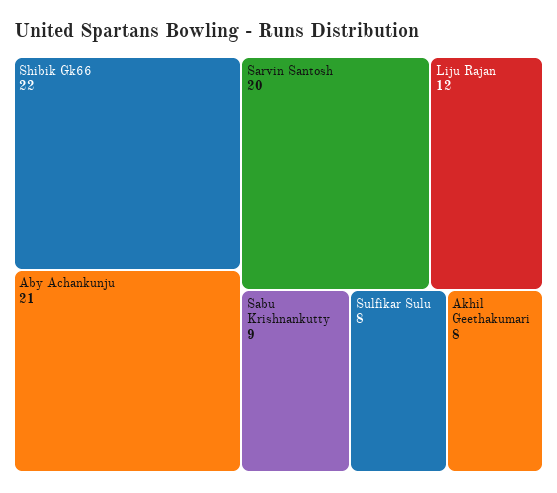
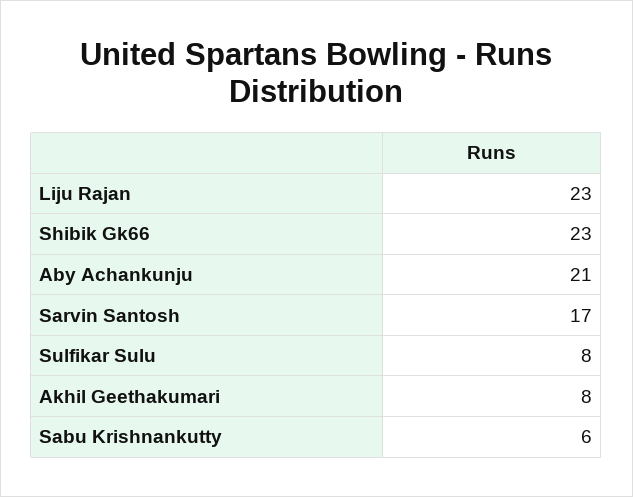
  {
-   "Shibik Gk66": 22,
+   "Shibik Gk66": 23,
    "Aby Achankunju": 21,
-   "Sarvin Santosh": 20,
+   "Sarvin Santosh": 17,
-   "Liju Rajan": 12,
+   "Liju Rajan": 23,
-   "Sabu Krishnankutty": 9,
+   "Sabu Krishnankutty": 6,
    "Sulfikar Sulu": 8,
    "Akhil Geethakumari": 8
  }

